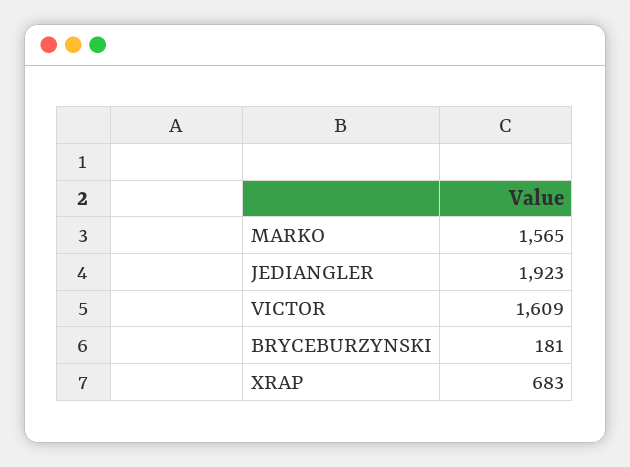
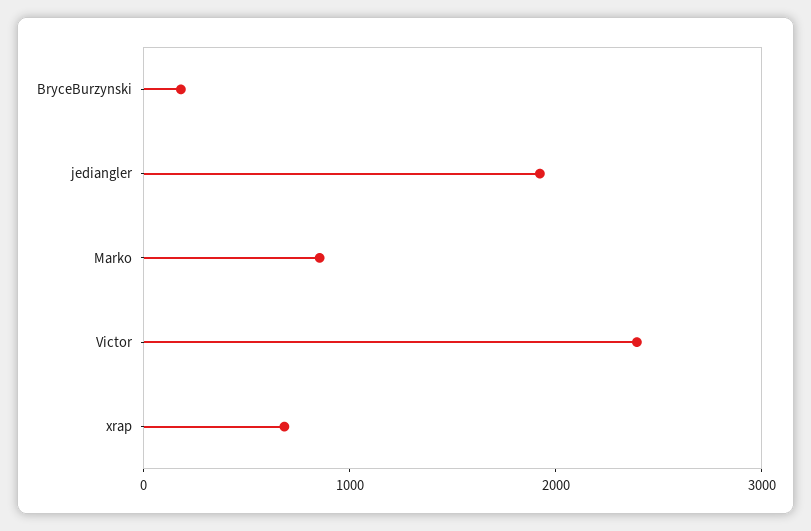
  {
-   "MARKO": 1565,
+   "MARKO": 800,
    "JEDIANGLER": 1923,
-   "VICTOR": 1609,
+   "VICTOR": 2400,
    "BRYCEBURZYNSKI": 181,
    "XRAP": 683
  }

